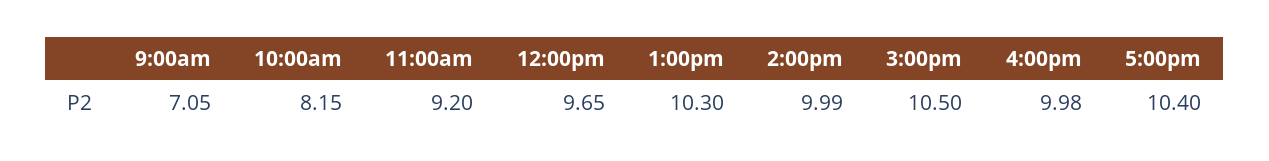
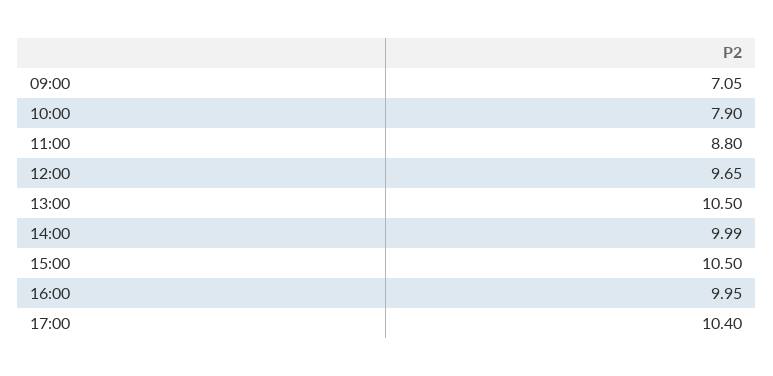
  {
    "9:00am": 7.05,
-   "10:00am": 8.15,
+   "10:00am": 7.9,
-   "11:00am": 9.2,
+   "11:00am": 8.8,
    "12:00pm": 9.65,
-   "1:00pm": 10.3,
+   "1:00pm": 10.5,
    "2:00pm": 9.99,
    "3:00pm": 10.5,
-   "4:00pm": 9.98,
+   "4:00pm": 9.95,
    "5:00pm": 10.4
  }

